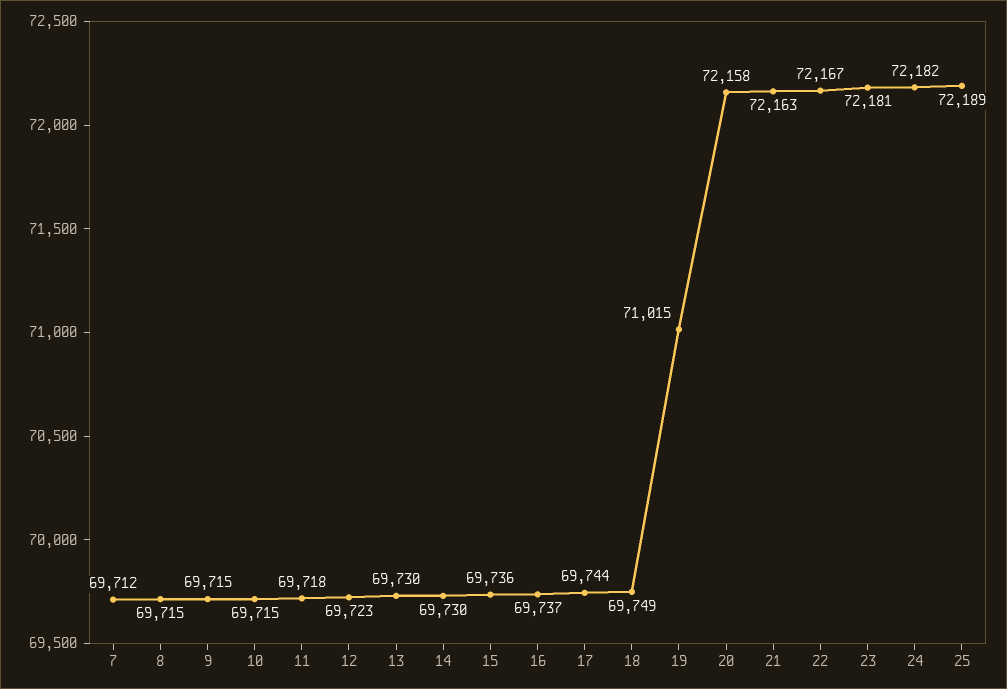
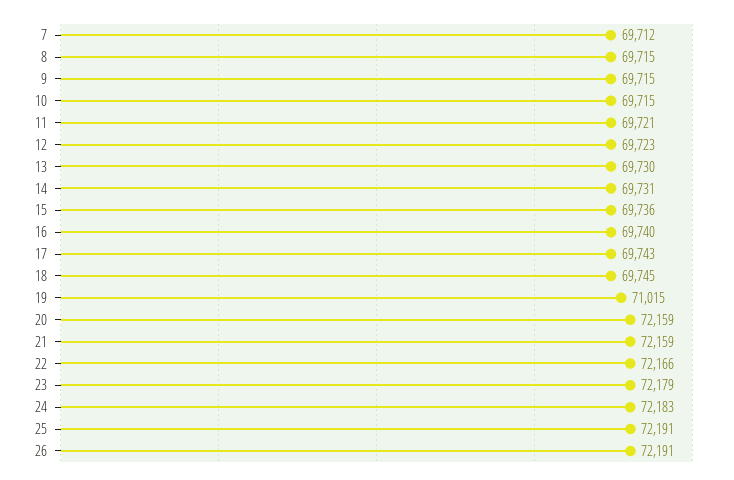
  {
    "7": 69712,
    "8": 69715,
    "9": 69715,
    "10": 69715,
-   "11": 69718,
+   "11": 69721,
    "12": 69723,
    "13": 69730,
-   "14": 69730,
+   "14": 69731,
    "15": 69736,
-   "16": 69737,
+   "16": 69740,
-   "17": 69744,
+   "17": 69743,
-   "18": 69749,
+   "18": 69745,
    "19": 71015,
-   "20": 72158,
+   "20": 72159,
-   "21": 72163,
+   "21": 72159,
-   "22": 72167,
+   "22": 72166,
-   "23": 72181,
+   "23": 72179,
-   "24": 72182,
+   "24": 72183,
-   "25": 72189
+   "25": 72191,
+   "26": 72191
  }

